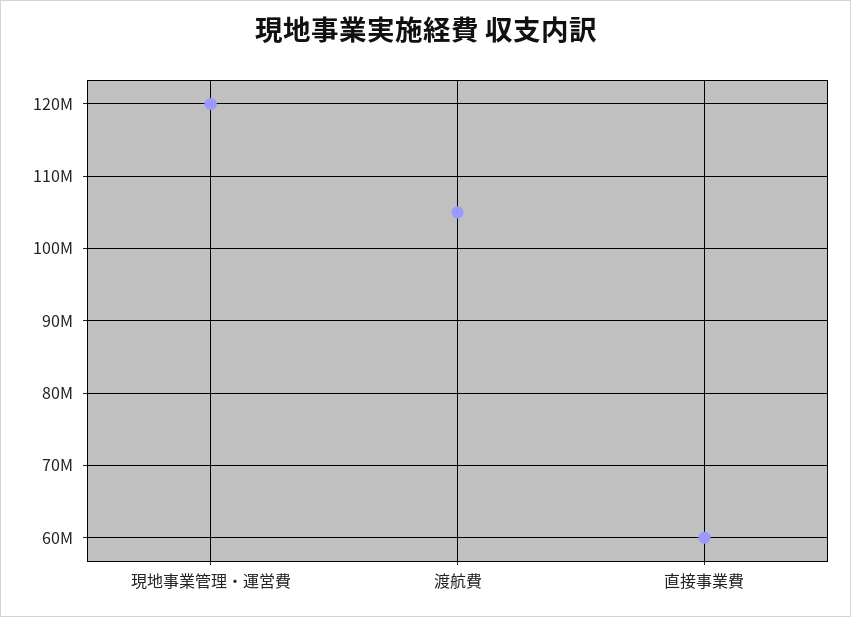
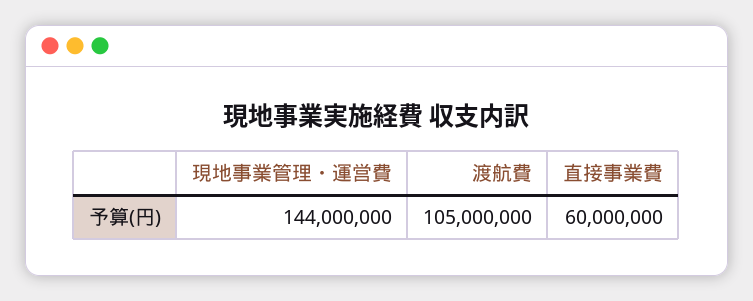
  {
-   "現地事業管理・運営費": 120000000,
+   "現地事業管理・運営費": 144000000,
    "渡航費": 105000000,
    "直接事業費": 60000000
  }

